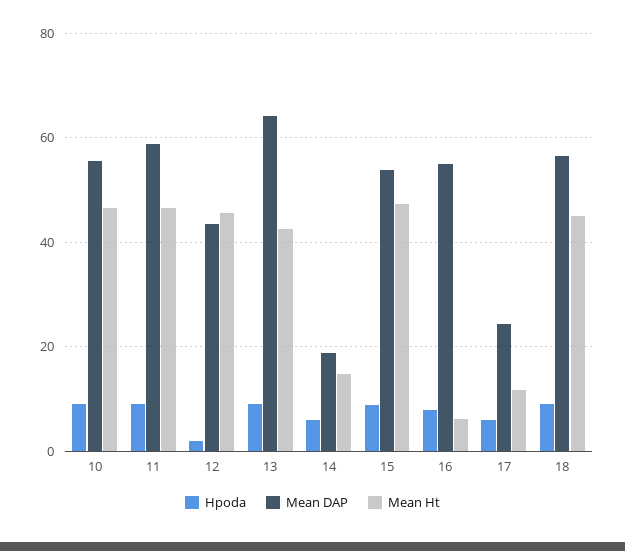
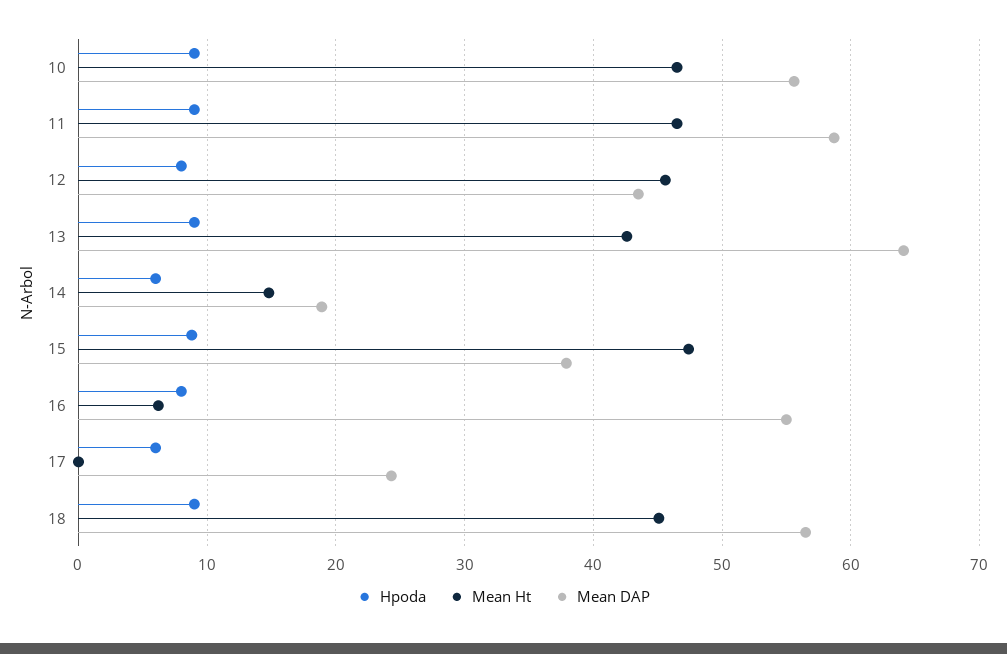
  {
    "Hpoda": {
      "10": 9,
      "11": 9,
-     "12": 2,
+     "12": 8,
      "13": 9,
      "14": 6,
      "15": 9,
      "16": 8,
      "17": 6,
      "18": 9
    },
    "Mean DAP": {
      "10": 56,
      "11": 59,
      "12": 44,
      "13": 64,
      "14": 19,
-     "15": 54,
+     "15": 38,
      "16": 55,
      "17": 24,
      "18": 57
    },
    "Mean Ht": {
      "10": 47,
      "11": 47,
      "12": 46,
      "13": 43,
      "14": 15,
      "15": 47,
      "16": 6,
-     "17": 12,
+     "17": 0,
      "18": 45
    }
  }

